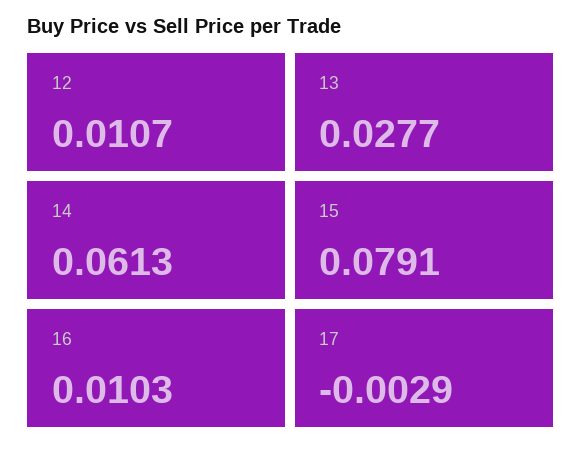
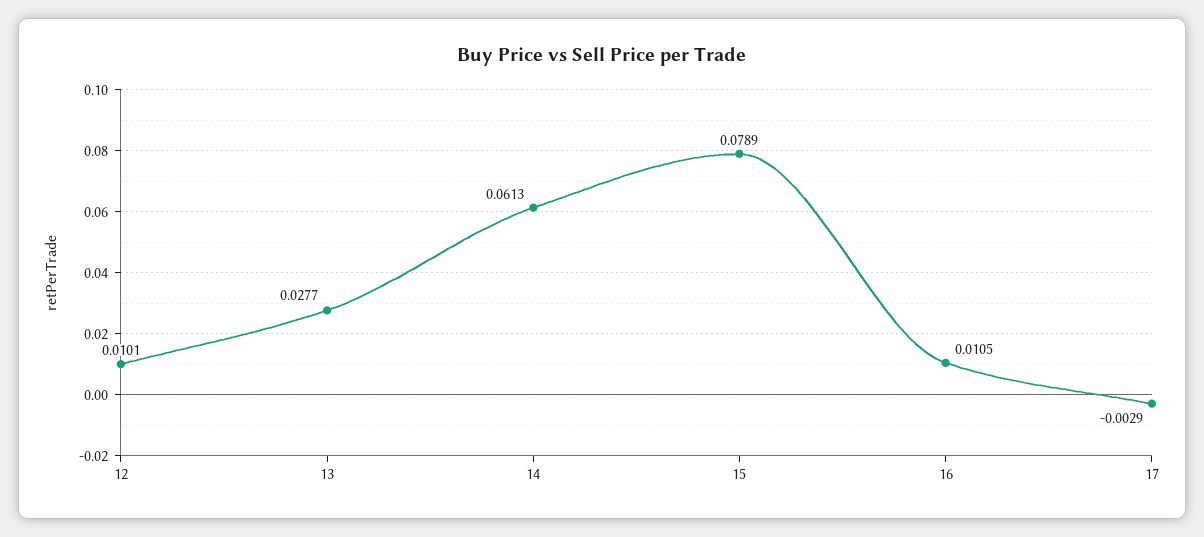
  {
-   "12": 0.0107,
+   "12": 0.0101,
    "13": 0.0277,
    "14": 0.0613,
-   "15": 0.0791,
+   "15": 0.0789,
-   "16": 0.0103,
+   "16": 0.0105,
    "17": -0.0029
  }

